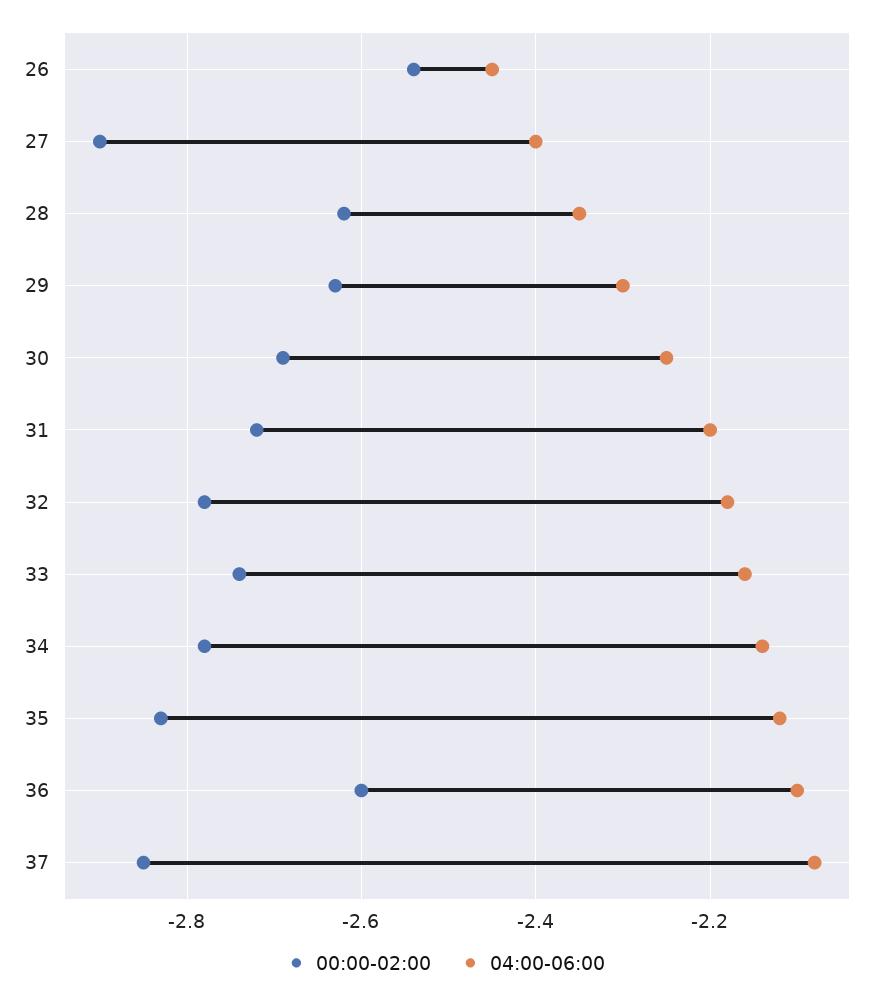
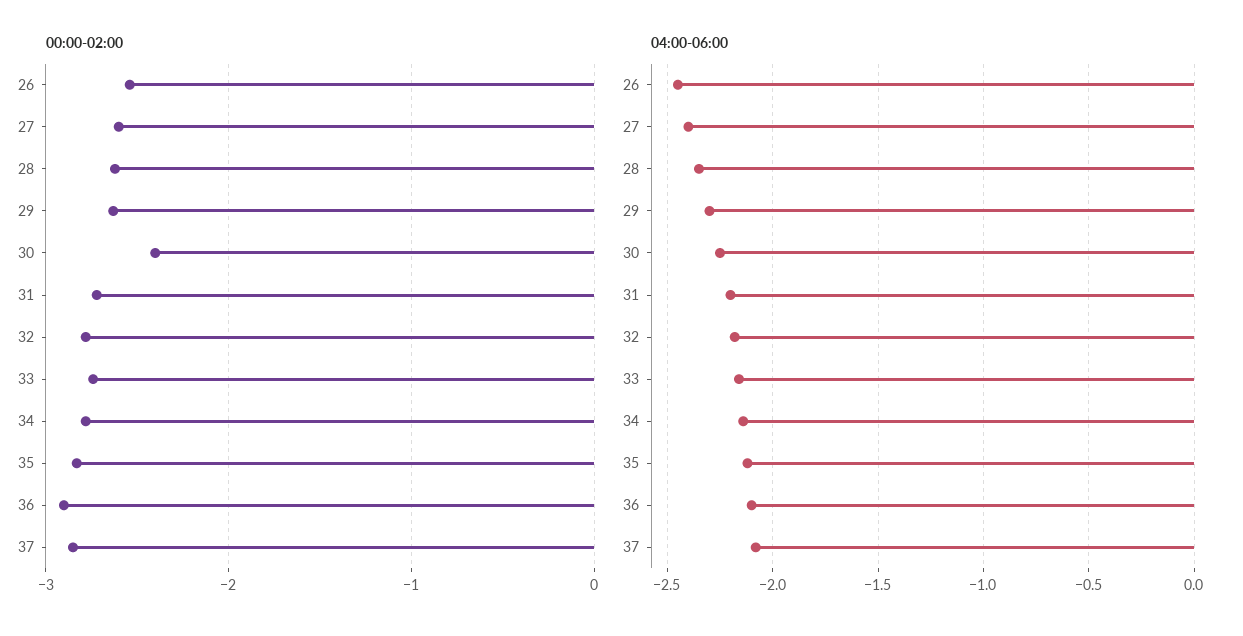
  {
    "00:00-02:00": {
      "26": -2.55,
-     "27": -2.9,
+     "27": -2.6,
      "28": -2.6,
      "29": -2.65,
-     "30": -2.7,
+     "30": -2.4,
      "31": -2.7,
      "32": -2.8,
      "33": -2.75,
      "34": -2.8,
      "35": -2.85,
-     "36": -2.6,
+     "36": -2.9,
      "37": -2.85
    },
    "04:00-06:00": {
      "26": -2.45,
      "27": -2.4,
      "28": -2.35,
      "29": -2.3,
      "30": -2.25,
      "31": -2.2,
      "32": -2.2,
      "33": -2.15,
      "34": -2.15,
      "35": -2.1,
      "36": -2.1,
      "37": -2.1
    }
  }

